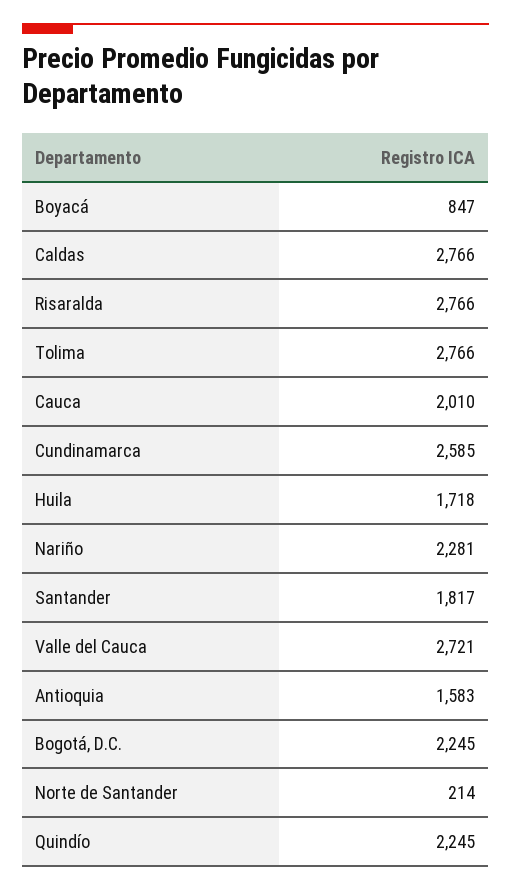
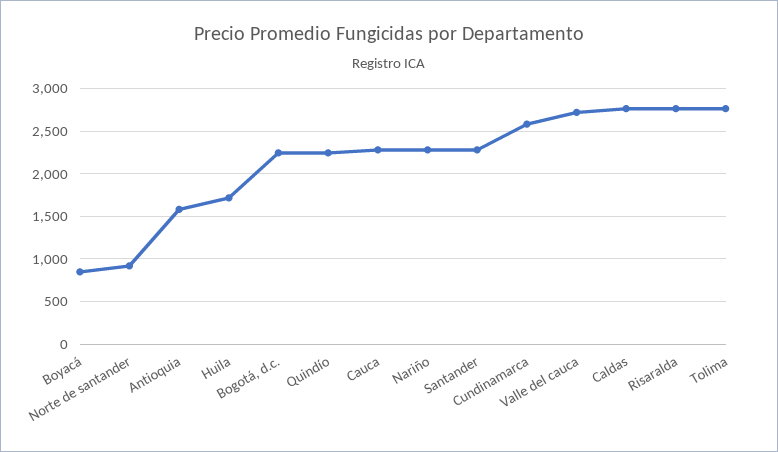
  {
    "Boyacá": 847,
    "Caldas": 2766,
    "Risaralda": 2766,
    "Tolima": 2766,
-   "Cauca": 2010,
+   "Cauca": 2300,
    "Cundinamarca": 2585,
    "Huila": 1718,
    "Nariño": 2281,
-   "Santander": 1817,
+   "Santander": 2300,
    "Valle del Cauca": 2721,
    "Antioquia": 1583,
    "Bogotá, D.C.": 2245,
-   "Norte de Santander": 214,
+   "Norte de Santander": 900,
    "Quindío": 2245
  }

